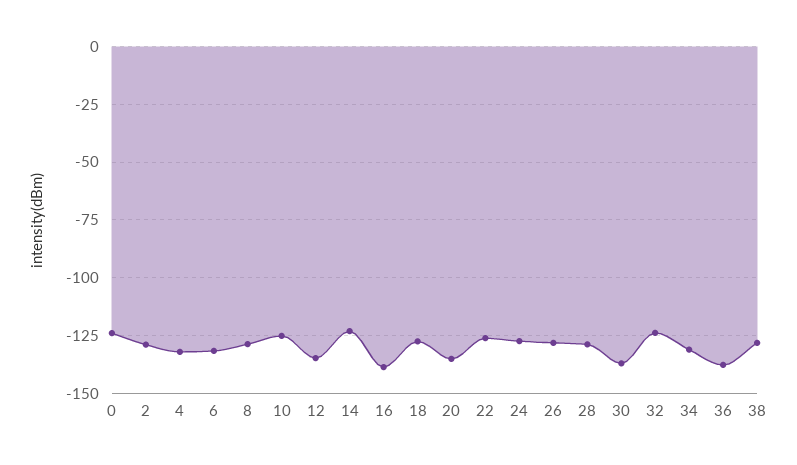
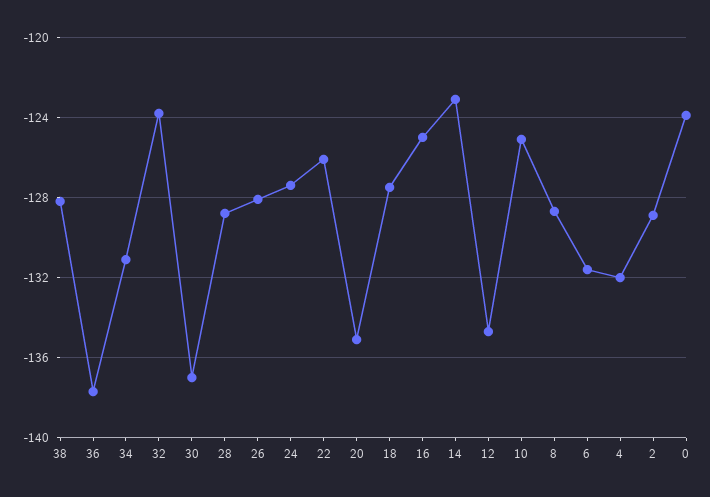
  {
    "0": -124,
    "2": -129,
    "4": -132,
    "6": -131.5,
    "8": -128.5,
    "10": -125,
    "12": -134.5,
    "14": -123,
-   "16": -140,
+   "16": -125,
    "18": -127.5,
    "20": -135,
    "22": -126,
    "24": -127.5,
    "26": -128,
    "28": -129,
    "30": -137,
    "32": -124,
    "34": -131,
    "36": -137.5,
    "38": -128
  }

